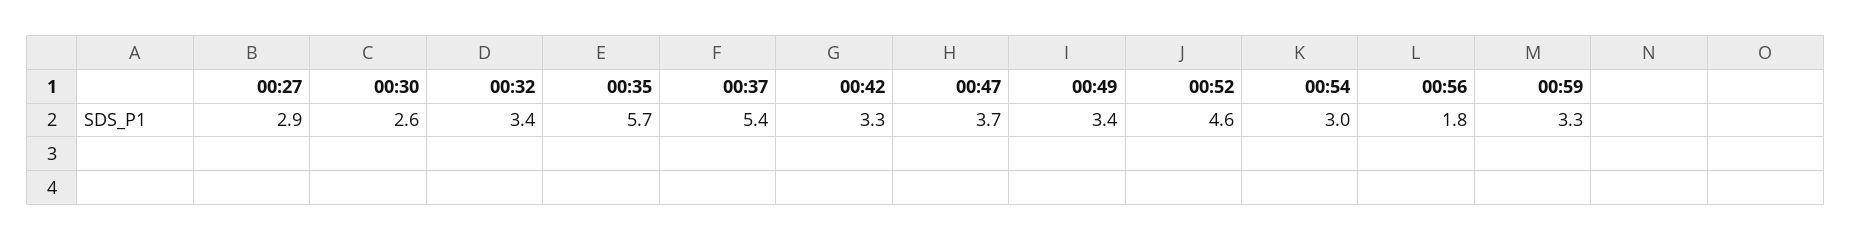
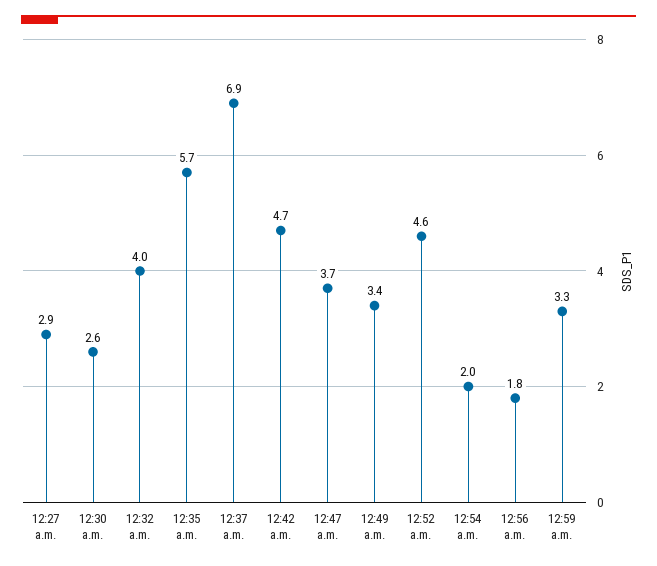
  {
    "00:27": 2.9,
    "00:30": 2.6,
-   "00:32": 3.4,
+   "00:32": 4,
    "00:35": 5.7,
-   "00:37": 5.4,
+   "00:37": 6.9,
-   "00:42": 3.3,
+   "00:42": 4.7,
    "00:47": 3.7,
    "00:49": 3.4,
    "00:52": 4.6,
-   "00:54": 3,
+   "00:54": 2,
    "00:56": 1.8,
    "00:59": 3.3
  }

